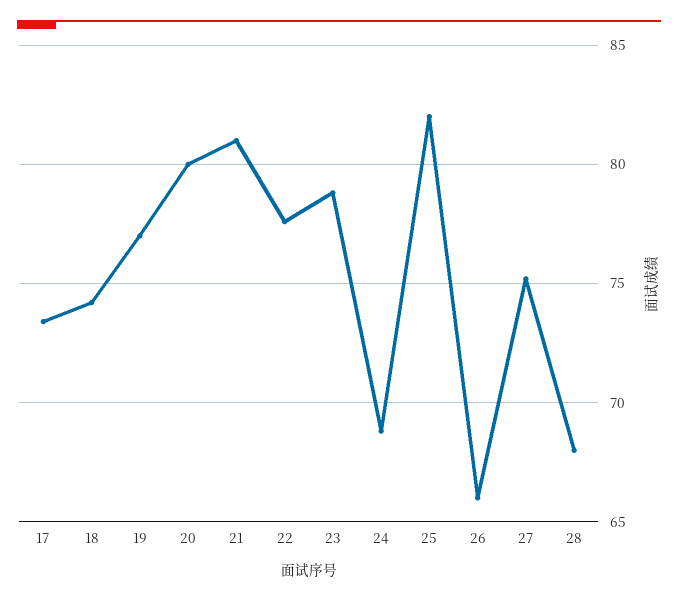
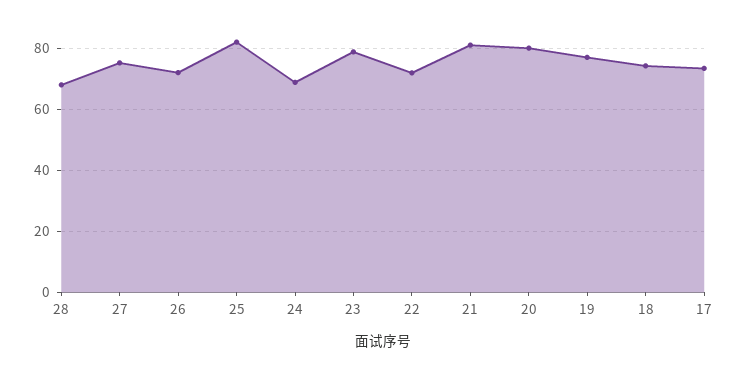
  {
    "17": 73.5,
    "18": 74,
    "19": 77,
    "20": 80,
    "21": 81,
-   "22": 77.5,
+   "22": 72,
    "23": 79,
    "24": 69,
    "25": 82,
-   "26": 66,
+   "26": 72,
    "27": 75,
    "28": 68
  }

